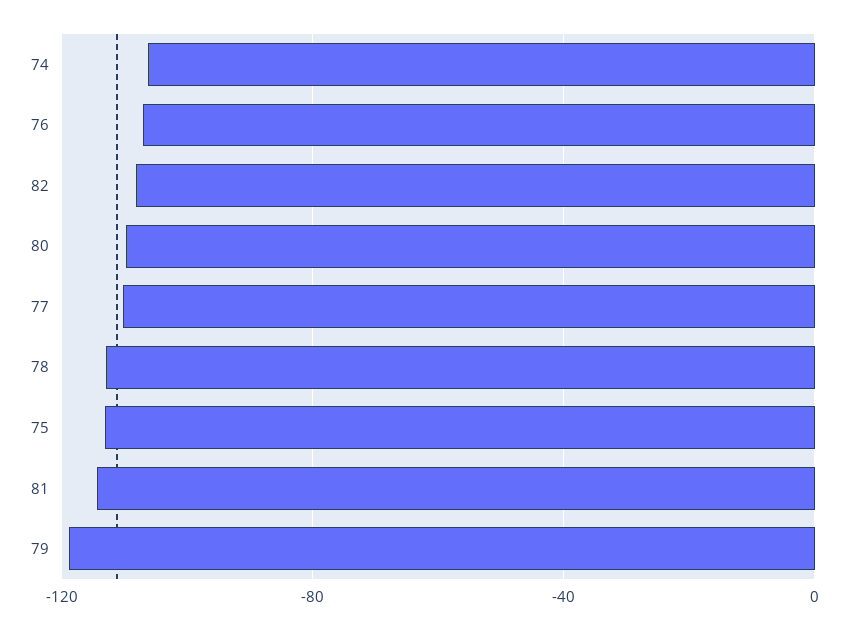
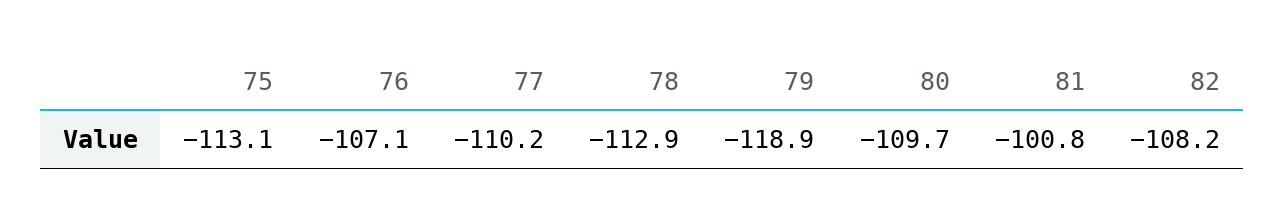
  {
-   "74": -105,
    "76": -107.1,
    "82": -108.2,
    "80": -109.7,
    "77": -110.2,
    "78": -112.9,
    "75": -113.1,
-   "81": -115,
+   "81": -100.8,
    "79": -118.9
  }

